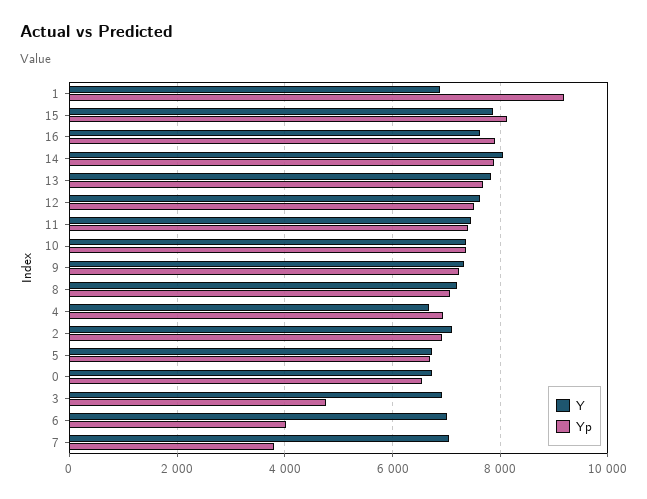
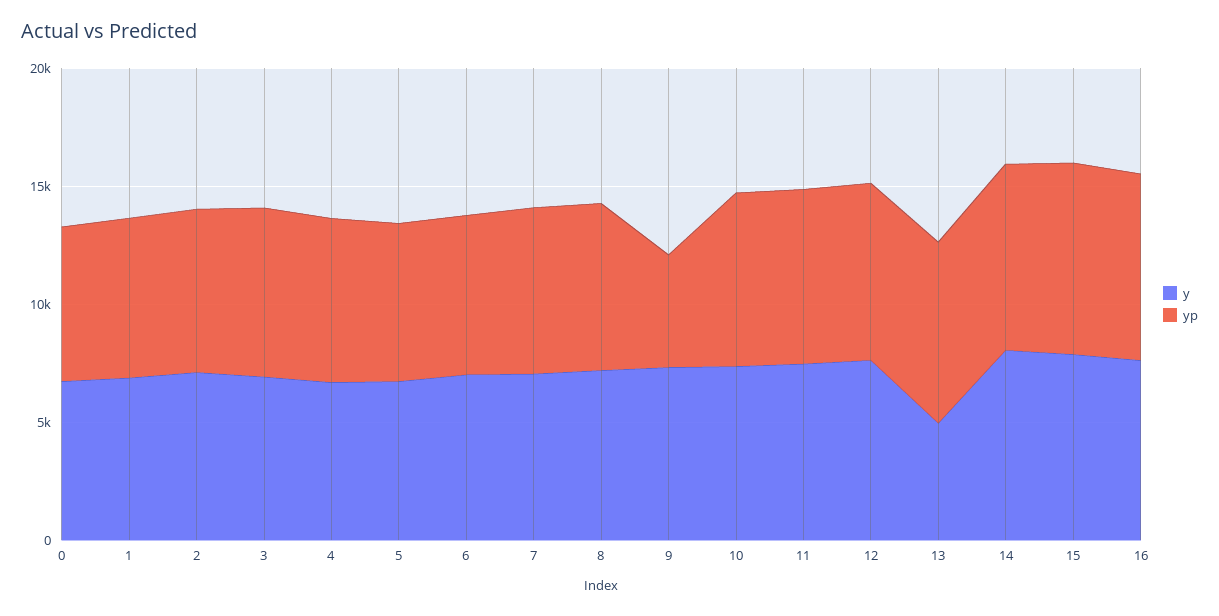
  {
    "Y": {
      "1": 6800,
      "15": 7800,
      "16": 7600,
      "14": 8000,
-     "13": 7800,
+     "13": 5000,
      "12": 7600,
      "11": 7400,
      "10": 7400,
      "9": 7400,
      "8": 7200,
      "4": 6600,
      "2": 7200,
      "5": 6800,
      "0": 6800,
      "3": 7000,
      "6": 7000,
      "7": 7000
    },
    "Yp": {
-     "1": 9200,
+     "1": 7000,
      "15": 8200,
      "16": 8000,
      "14": 7800,
      "13": 7600,
      "12": 7600,
      "11": 7400,
      "10": 7400,
-     "9": 7200,
+     "9": 5000,
      "8": 7000,
      "4": 7000,
      "2": 7000,
      "5": 6600,
      "0": 6600,
-     "3": 4800,
+     "3": 7000,
-     "6": 4000,
+     "6": 7000,
-     "7": 3800
+     "7": 7000
    }
  }

